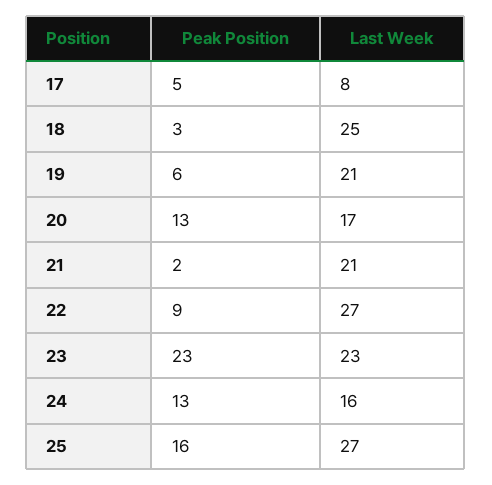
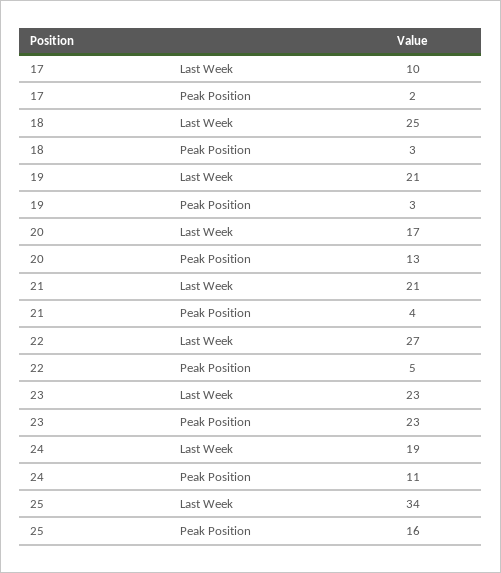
  {
    "Peak Position": {
-     "17": 5,
+     "17": 2,
      "18": 3,
-     "19": 6,
+     "19": 3,
      "20": 13,
-     "21": 2,
+     "21": 4,
-     "22": 9,
+     "22": 5,
      "23": 23,
-     "24": 13,
+     "24": 11,
      "25": 16
    },
    "Last Week": {
-     "17": 8,
+     "17": 10,
      "18": 25,
      "19": 21,
      "20": 17,
      "21": 21,
      "22": 27,
      "23": 23,
-     "24": 16,
+     "24": 19,
-     "25": 27
+     "25": 34
    }
  }

